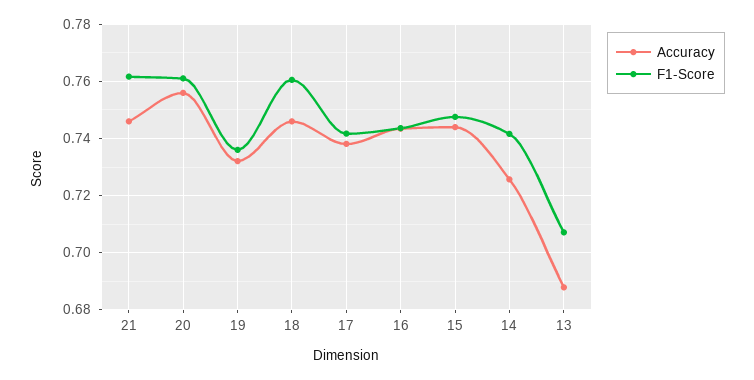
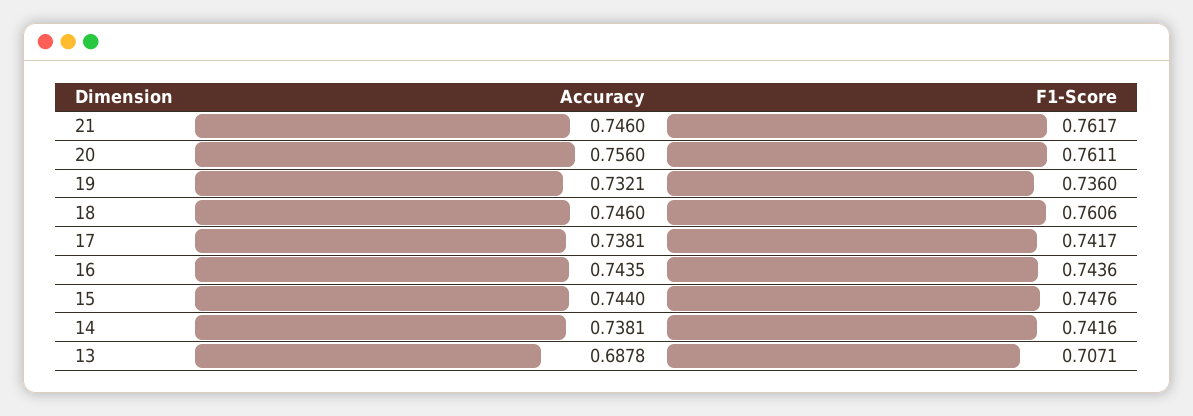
  {
    "Accuracy": {
      "21": 0.746,
      "20": 0.756,
      "19": 0.7321,
      "18": 0.746,
      "17": 0.7381,
      "16": 0.7435,
      "15": 0.744,
-     "14": 0.725,
+     "14": 0.7381,
      "13": 0.6878
    },
    "F1-Score": {
      "21": 0.7617,
      "20": 0.7611,
      "19": 0.736,
      "18": 0.7606,
      "17": 0.7417,
      "16": 0.7436,
      "15": 0.7476,
      "14": 0.7416,
      "13": 0.7071
    }
  }

